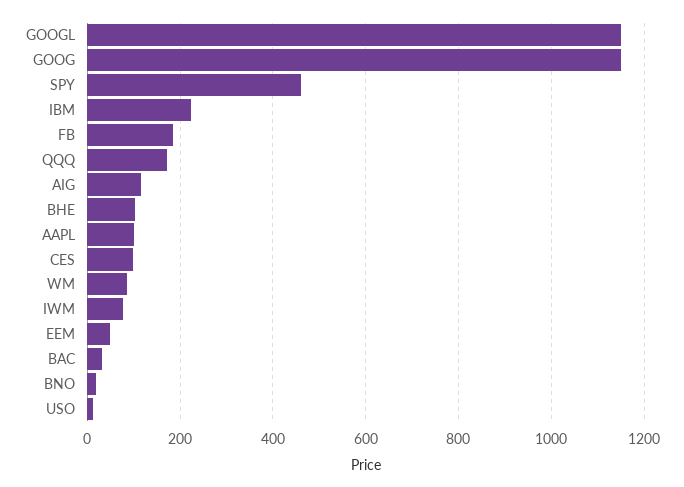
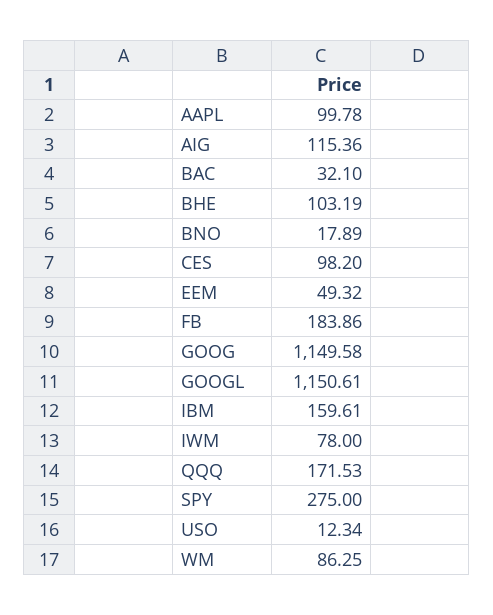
  {
    "GOOGL": 1150.61,
    "GOOG": 1149.58,
-   "SPY": 460,
+   "SPY": 275,
-   "IBM": 220,
+   "IBM": 159.61,
    "FB": 183.86,
    "QQQ": 171.53,
    "AIG": 115.36,
    "BHE": 103.19,
    "AAPL": 99.78,
    "CES": 98.2,
    "WM": 86.25,
    "IWM": 78,
    "EEM": 49.32,
    "BAC": 32.1,
    "BNO": 17.89,
    "USO": 12.34
  }

